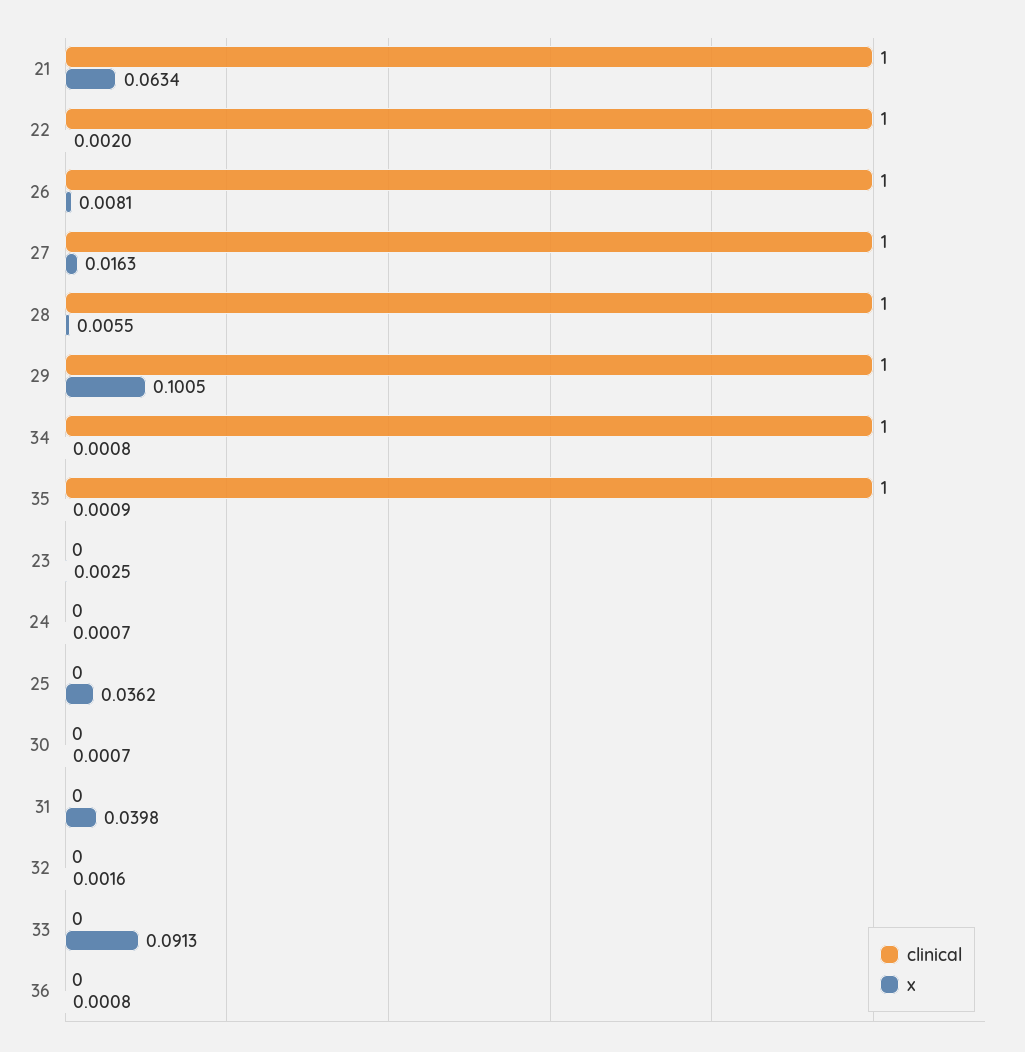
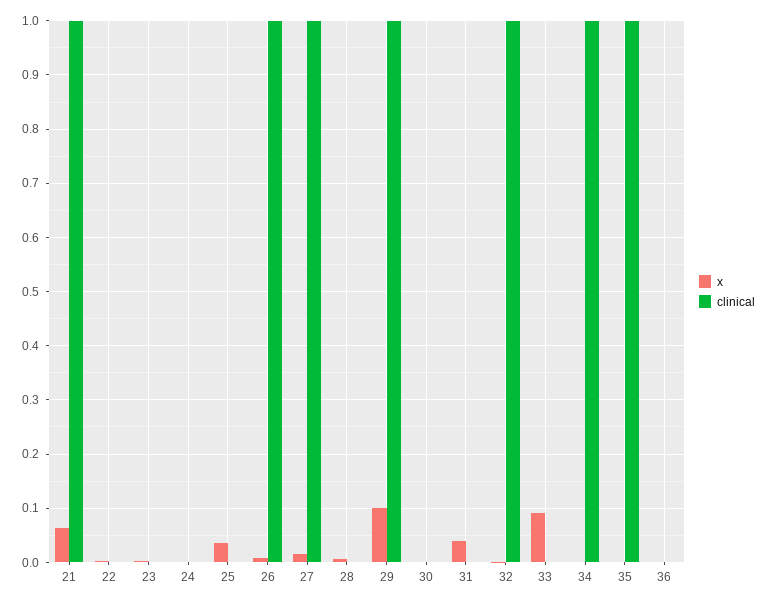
  {
    "clinical": {
      "21": 1,
-     "22": 1,
+     "22": 0,
      "26": 1,
      "27": 1,
-     "28": 1,
+     "28": 0,
      "29": 1,
      "34": 1,
      "35": 1,
      "23": 0,
      "24": 0,
      "25": 0,
      "30": 0,
      "31": 0,
-     "32": 0,
+     "32": 1,
      "33": 0,
      "36": 0
    },
    "x": {
      "21": 0.0634,
      "22": 0.002,
      "26": 0.0081,
      "27": 0.0163,
      "28": 0.0055,
      "29": 0.1005,
      "34": 0.0008,
      "35": 0.0009,
      "23": 0.0025,
      "24": 0.0007,
      "25": 0.0362,
      "30": 0.0007,
      "31": 0.0398,
      "32": 0.0016,
      "33": 0.0913,
      "36": 0.0008
    }
  }

